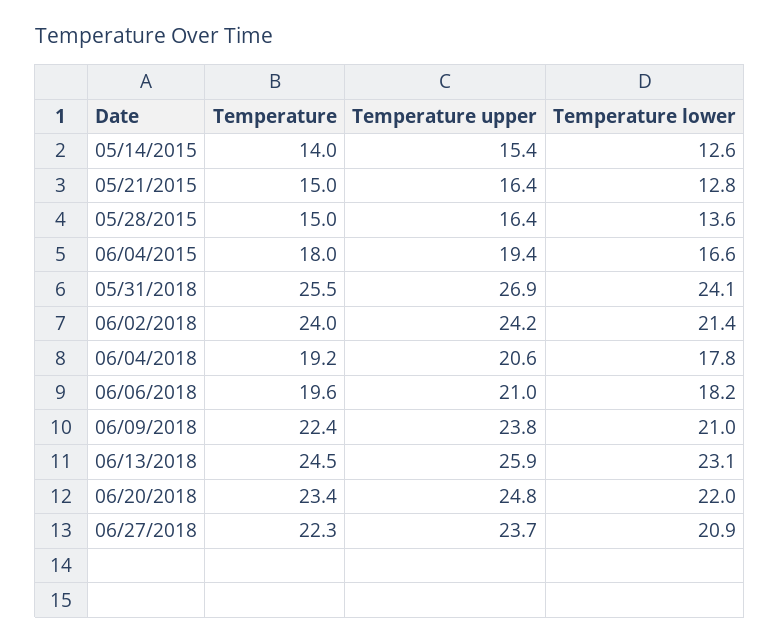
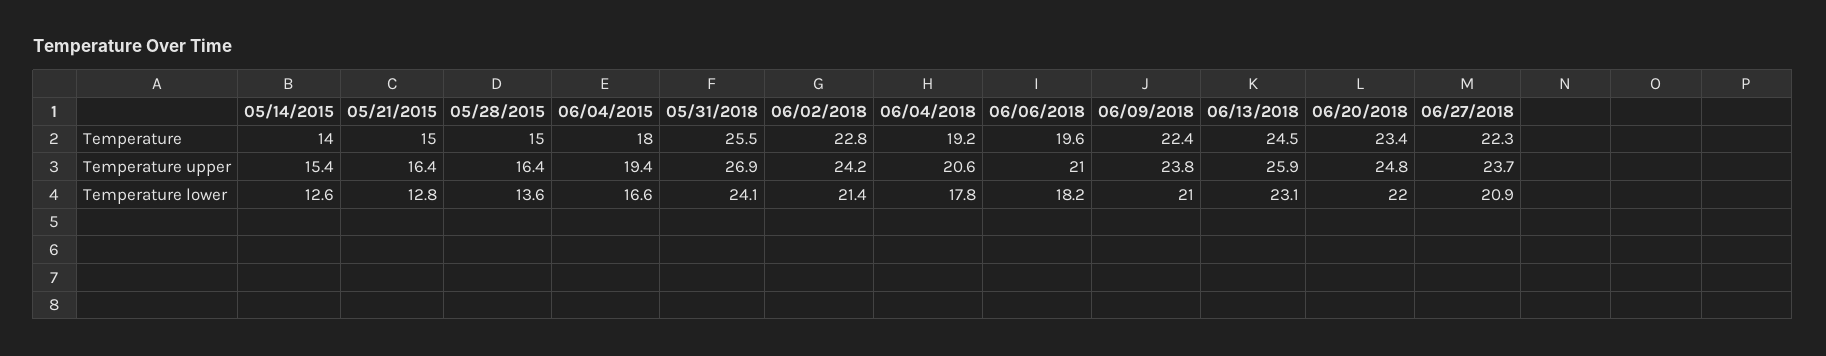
  {
    "Temperature": {
      "05/14/2015": 14,
      "05/21/2015": 15,
      "05/28/2015": 15,
      "06/04/2015": 18,
      "05/31/2018": 25.5,
-     "06/02/2018": 24,
+     "06/02/2018": 22.8,
      "06/04/2018": 19.2,
      "06/06/2018": 19.6,
      "06/09/2018": 22.4,
      "06/13/2018": 24.5,
      "06/20/2018": 23.4,
      "06/27/2018": 22.3
    },
    "Temperature upper": {
      "05/14/2015": 15.4,
      "05/21/2015": 16.4,
      "05/28/2015": 16.4,
      "06/04/2015": 19.4,
      "05/31/2018": 26.9,
      "06/02/2018": 24.2,
      "06/04/2018": 20.6,
      "06/06/2018": 21,
      "06/09/2018": 23.8,
      "06/13/2018": 25.9,
      "06/20/2018": 24.8,
      "06/27/2018": 23.7
    },
    "Temperature lower": {
      "05/14/2015": 12.6,
      "05/21/2015": 12.8,
      "05/28/2015": 13.6,
      "06/04/2015": 16.6,
      "05/31/2018": 24.1,
      "06/02/2018": 21.4,
      "06/04/2018": 17.8,
      "06/06/2018": 18.2,
      "06/09/2018": 21,
      "06/13/2018": 23.1,
      "06/20/2018": 22,
      "06/27/2018": 20.9
    }
  }

